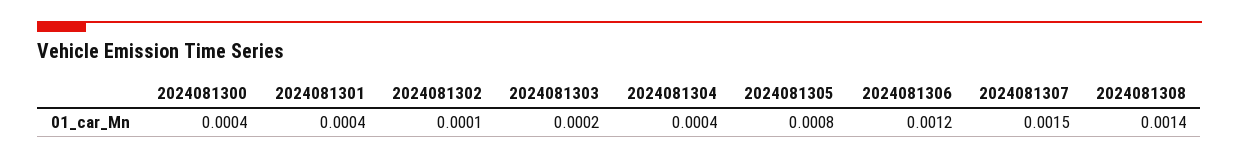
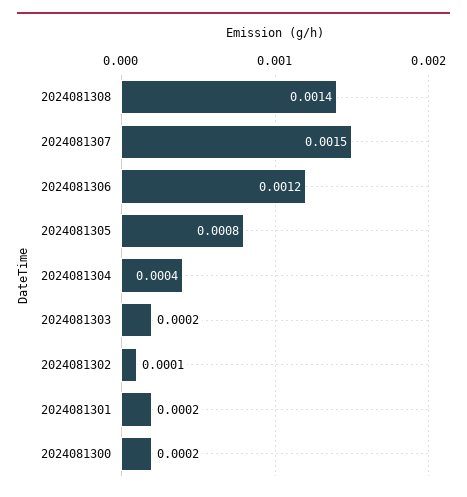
  {
-   "2024081300": 0.0004,
+   "2024081300": 0.0002,
-   "2024081301": 0.0004,
+   "2024081301": 0.0002,
    "2024081302": 0.0001,
    "2024081303": 0.0002,
    "2024081304": 0.0004,
    "2024081305": 0.0008,
    "2024081306": 0.0012,
    "2024081307": 0.0015,
    "2024081308": 0.0014
  }

